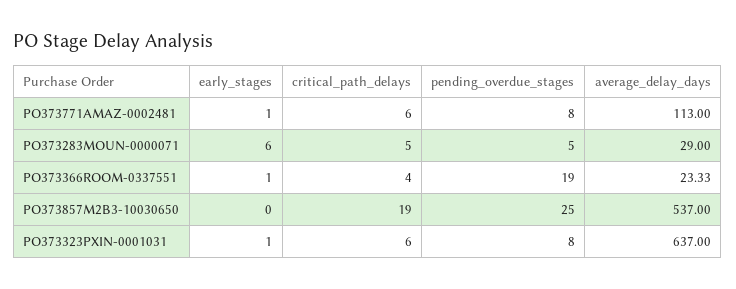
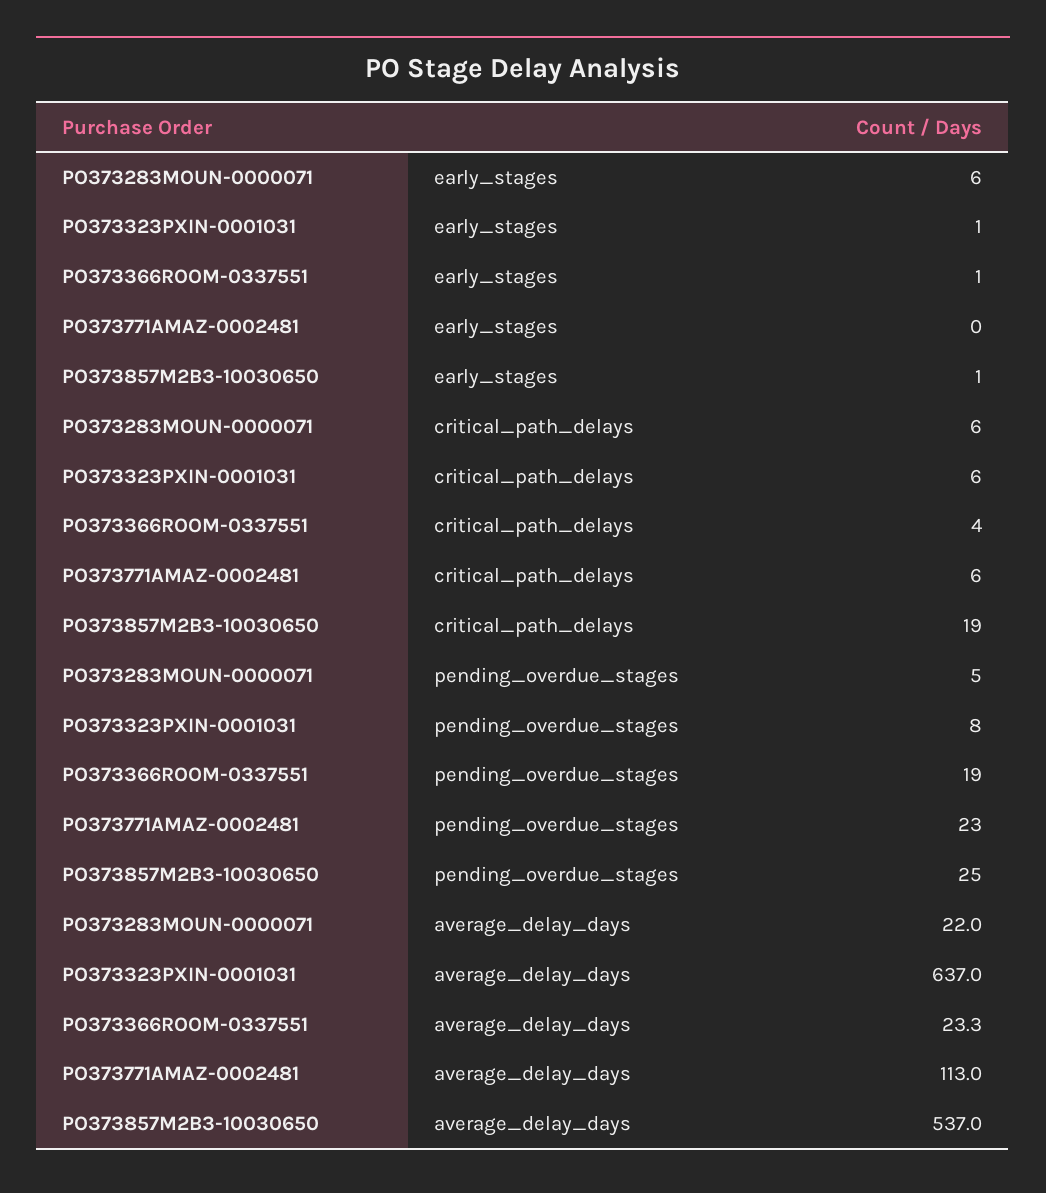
  {
    "early_stages": {
-     "PO373771AMAZ-0002481": 1,
+     "PO373771AMAZ-0002481": 0,
      "PO373283MOUN-0000071": 6,
      "PO373366ROOM-0337551": 1,
-     "PO373857M2B3-10030650": 0,
+     "PO373857M2B3-10030650": 1,
      "PO373323PXIN-0001031": 1
    },
    "critical_path_delays": {
      "PO373771AMAZ-0002481": 6,
-     "PO373283MOUN-0000071": 5,
+     "PO373283MOUN-0000071": 6,
      "PO373366ROOM-0337551": 4,
      "PO373857M2B3-10030650": 19,
      "PO373323PXIN-0001031": 6
    },
    "pending_overdue_stages": {
-     "PO373771AMAZ-0002481": 8,
+     "PO373771AMAZ-0002481": 23,
      "PO373283MOUN-0000071": 5,
      "PO373366ROOM-0337551": 19,
      "PO373857M2B3-10030650": 25,
      "PO373323PXIN-0001031": 8
    },
    "average_delay_days": {
      "PO373771AMAZ-0002481": 113,
-     "PO373283MOUN-0000071": 29,
+     "PO373283MOUN-0000071": 22,
      "PO373366ROOM-0337551": 23.33,
      "PO373857M2B3-10030650": 537,
      "PO373323PXIN-0001031": 637
    }
  }

